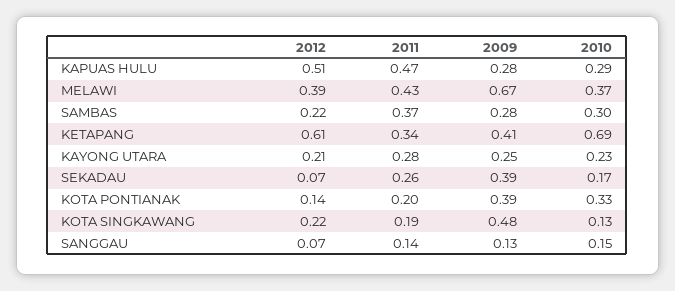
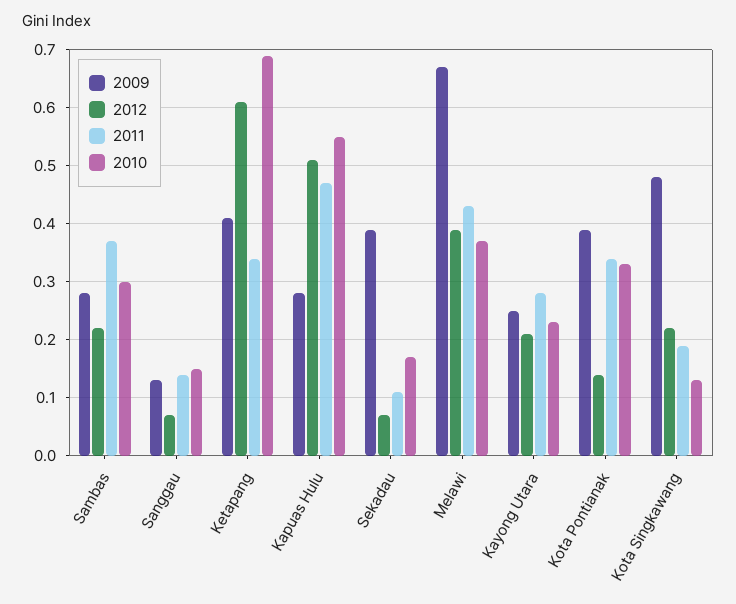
  {
    "2012": {
      "KAPUAS HULU": 0.51,
      "MELAWI": 0.39,
      "SAMBAS": 0.22,
      "KETAPANG": 0.61,
      "KAYONG UTARA": 0.21,
      "SEKADAU": 0.07,
      "KOTA PONTIANAK": 0.14,
      "KOTA SINGKAWANG": 0.22,
      "SANGGAU": 0.07
    },
    "2011": {
      "KAPUAS HULU": 0.47,
      "MELAWI": 0.43,
      "SAMBAS": 0.37,
      "KETAPANG": 0.34,
      "KAYONG UTARA": 0.28,
-     "SEKADAU": 0.26,
+     "SEKADAU": 0.1,
-     "KOTA PONTIANAK": 0.2,
+     "KOTA PONTIANAK": 0.35,
      "KOTA SINGKAWANG": 0.19,
      "SANGGAU": 0.14
    },
    "2009": {
      "KAPUAS HULU": 0.28,
      "MELAWI": 0.67,
      "SAMBAS": 0.28,
      "KETAPANG": 0.41,
      "KAYONG UTARA": 0.25,
      "SEKADAU": 0.39,
      "KOTA PONTIANAK": 0.39,
      "KOTA SINGKAWANG": 0.48,
      "SANGGAU": 0.13
    },
    "2010": {
-     "KAPUAS HULU": 0.29,
+     "KAPUAS HULU": 0.55,
      "MELAWI": 0.37,
      "SAMBAS": 0.3,
      "KETAPANG": 0.69,
      "KAYONG UTARA": 0.23,
      "SEKADAU": 0.17,
      "KOTA PONTIANAK": 0.33,
      "KOTA SINGKAWANG": 0.13,
      "SANGGAU": 0.15
    }
  }

